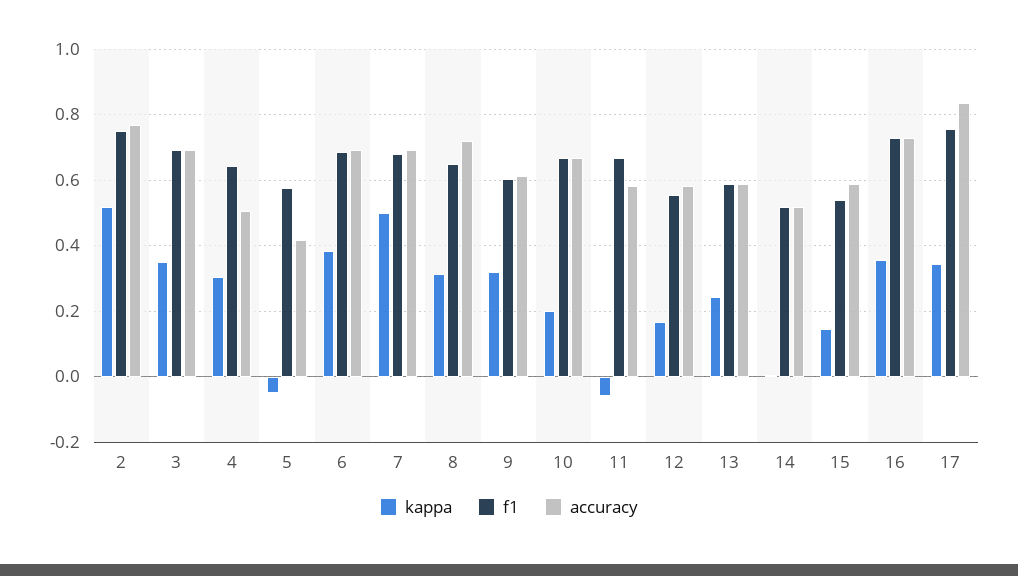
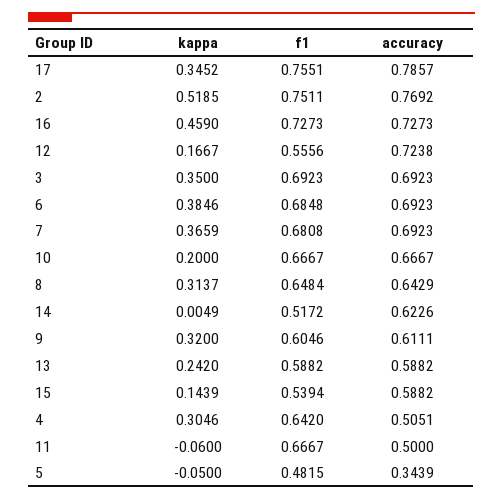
  {
    "kappa": {
      "2": 0.5185,
      "3": 0.35,
      "4": 0.3046,
      "5": -0.05,
      "6": 0.3846,
-     "7": 0.5,
+     "7": 0.3659,
      "8": 0.3137,
      "9": 0.32,
      "10": 0.2,
      "11": -0.06,
      "12": 0.1667,
      "13": 0.242,
      "14": 0.0049,
      "15": 0.1439,
-     "16": 0.36,
+     "16": 0.459,
      "17": 0.3452
    },
    "f1": {
      "2": 0.7511,
      "3": 0.6923,
      "4": 0.642,
-     "5": 0.58,
+     "5": 0.4815,
      "6": 0.6848,
      "7": 0.6808,
      "8": 0.6484,
      "9": 0.6046,
      "10": 0.6667,
      "11": 0.6667,
      "12": 0.5556,
      "13": 0.5882,
      "14": 0.5172,
      "15": 0.5394,
      "16": 0.7273,
      "17": 0.7551
    },
    "accuracy": {
      "2": 0.7692,
      "3": 0.6923,
      "4": 0.5051,
-     "5": 0.42,
+     "5": 0.3439,
      "6": 0.6923,
      "7": 0.6923,
-     "8": 0.72,
+     "8": 0.6429,
      "9": 0.6111,
      "10": 0.6667,
-     "11": 0.58,
+     "11": 0.5,
-     "12": 0.58,
+     "12": 0.7238,
      "13": 0.5882,
-     "14": 0.52,
+     "14": 0.6226,
      "15": 0.5882,
      "16": 0.7273,
-     "17": 0.84
+     "17": 0.7857
    }
  }

